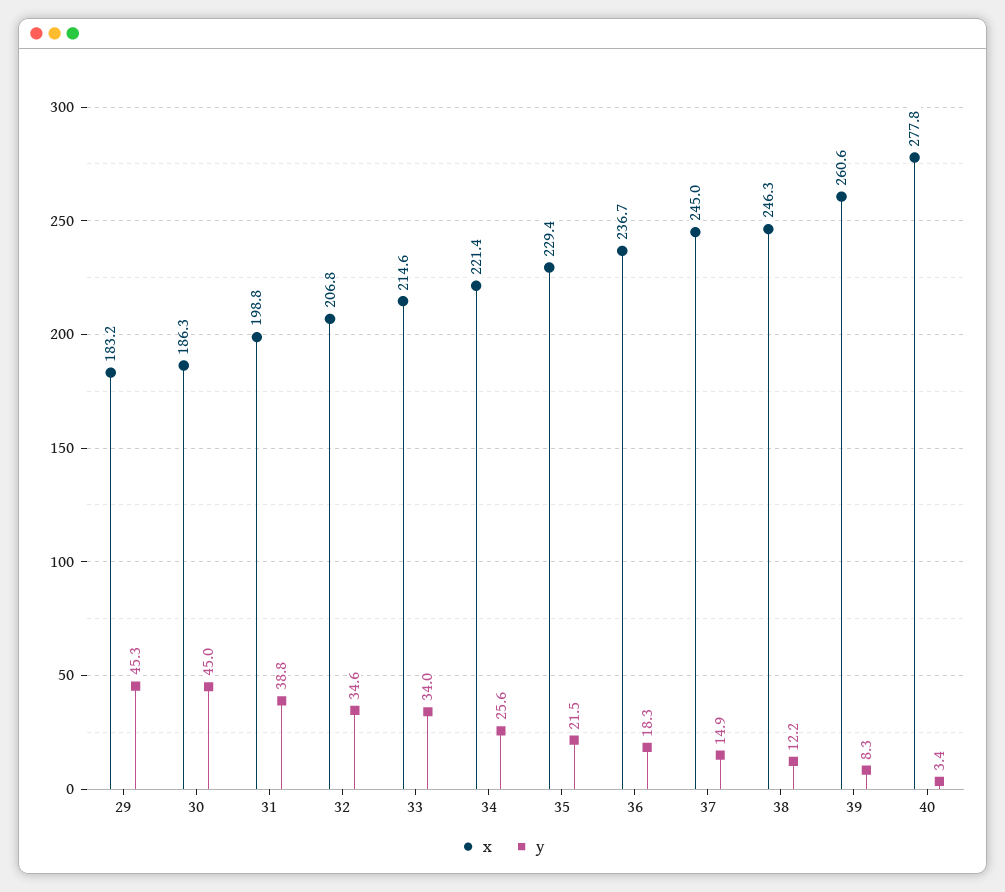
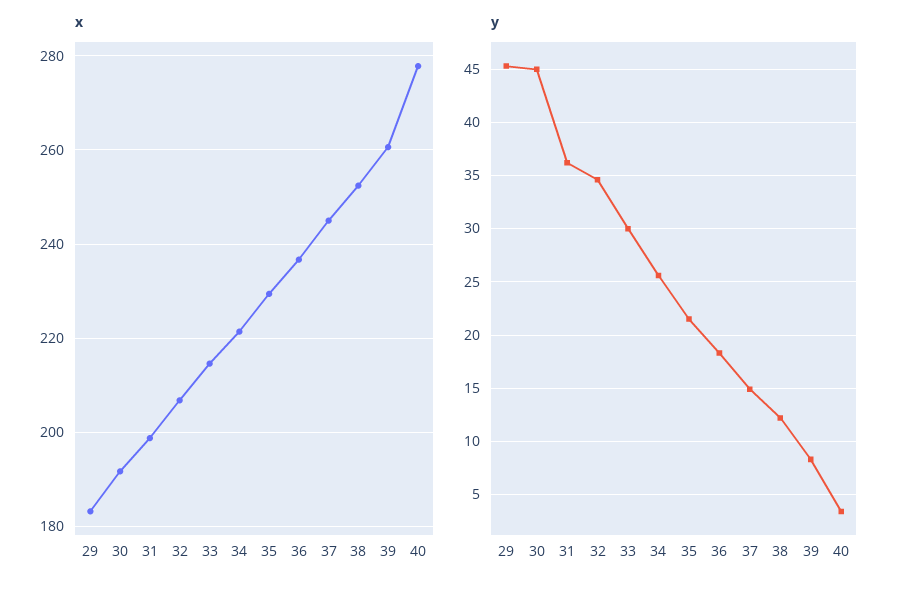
  {
    "x": {
      "29": 183.2,
-     "30": 186.3,
+     "30": 192,
      "31": 198.8,
      "32": 206.8,
      "33": 214.6,
      "34": 221.4,
      "35": 229.4,
      "36": 236.7,
      "37": 245,
-     "38": 246.3,
+     "38": 252,
      "39": 260.6,
      "40": 277.8
    },
    "y": {
      "29": 45.3,
      "30": 45,
-     "31": 38.8,
+     "31": 36,
      "32": 34.6,
-     "33": 34,
+     "33": 30,
      "34": 25.6,
      "35": 21.5,
      "36": 18.3,
      "37": 14.9,
      "38": 12.2,
      "39": 8.3,
      "40": 3.4
    }
  }

